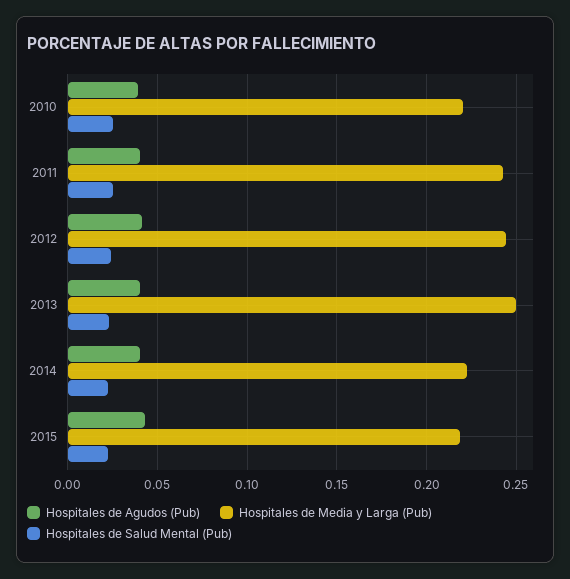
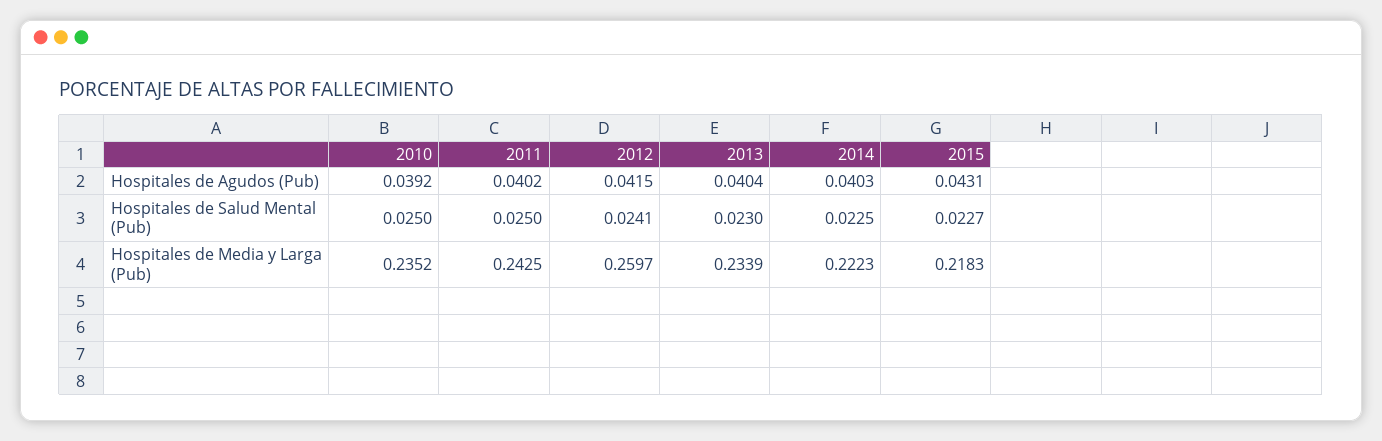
  {
    "Hospitales de Agudos (Pub)": {
      "2010": 0.0392,
      "2011": 0.0402,
      "2012": 0.0415,
      "2013": 0.0404,
      "2014": 0.0403,
      "2015": 0.0431
    },
    "Hospitales de Media y Larga (Pub)": {
-     "2010": 0.22,
+     "2010": 0.2352,
      "2011": 0.2425,
-     "2012": 0.245,
+     "2012": 0.2597,
-     "2013": 0.25,
+     "2013": 0.2339,
      "2014": 0.2223,
      "2015": 0.2183
    },
    "Hospitales de Salud Mental (Pub)": {
      "2010": 0.025,
      "2011": 0.025,
      "2012": 0.0241,
      "2013": 0.023,
      "2014": 0.0225,
      "2015": 0.0227
    }
  }

